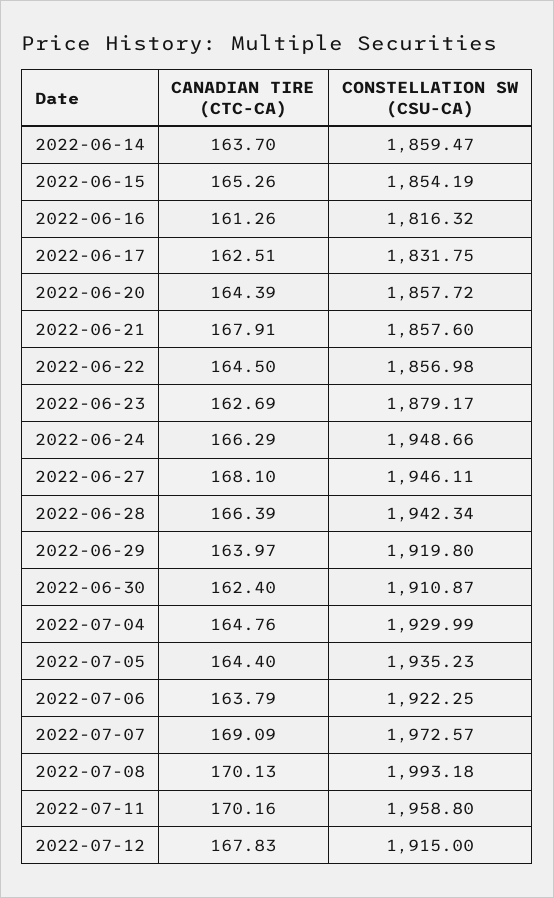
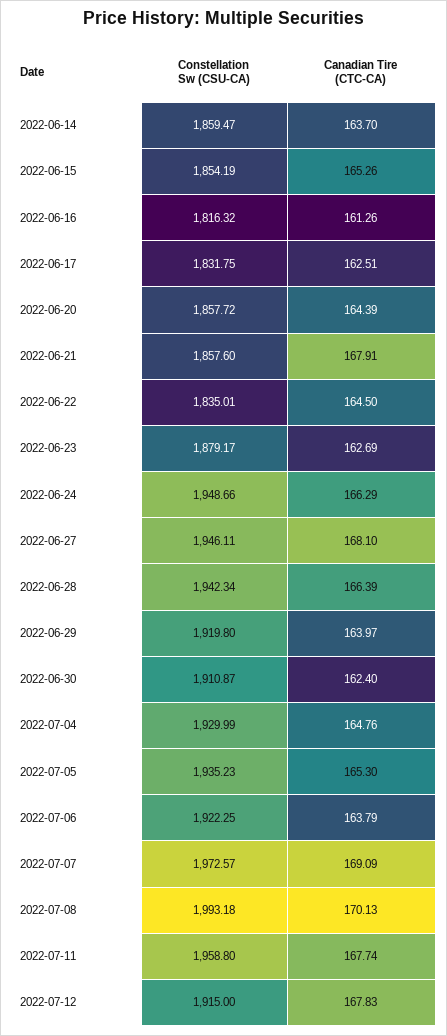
  {
    "CANADIAN TIRE (CTC-CA)": {
      "2022-06-14": 163.7,
      "2022-06-15": 165.26,
      "2022-06-16": 161.26,
      "2022-06-17": 162.51,
      "2022-06-20": 164.39,
      "2022-06-21": 167.91,
      "2022-06-22": 164.5,
      "2022-06-23": 162.69,
      "2022-06-24": 166.29,
      "2022-06-27": 168.1,
      "2022-06-28": 166.39,
      "2022-06-29": 163.97,
      "2022-06-30": 162.4,
      "2022-07-04": 164.76,
-     "2022-07-05": 164.4,
+     "2022-07-05": 165.3,
      "2022-07-06": 163.79,
      "2022-07-07": 169.09,
      "2022-07-08": 170.13,
-     "2022-07-11": 170.16,
+     "2022-07-11": 167.74,
      "2022-07-12": 167.83
    },
    "CONSTELLATION SW (CSU-CA)": {
      "2022-06-14": 1859.47,
      "2022-06-15": 1854.19,
      "2022-06-16": 1816.32,
      "2022-06-17": 1831.75,
      "2022-06-20": 1857.72,
      "2022-06-21": 1857.6,
-     "2022-06-22": 1856.98,
+     "2022-06-22": 1835.01,
      "2022-06-23": 1879.17,
      "2022-06-24": 1948.66,
      "2022-06-27": 1946.11,
      "2022-06-28": 1942.34,
      "2022-06-29": 1919.8,
      "2022-06-30": 1910.87,
      "2022-07-04": 1929.99,
      "2022-07-05": 1935.23,
      "2022-07-06": 1922.25,
      "2022-07-07": 1972.57,
      "2022-07-08": 1993.18,
      "2022-07-11": 1958.8,
      "2022-07-12": 1915
    }
  }

